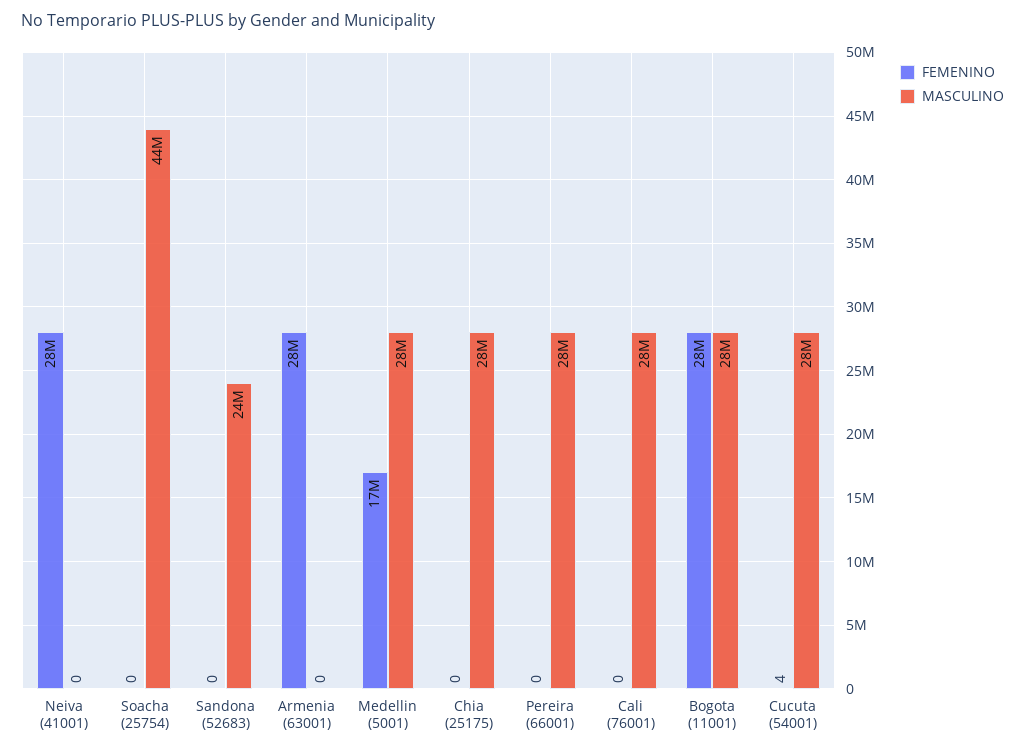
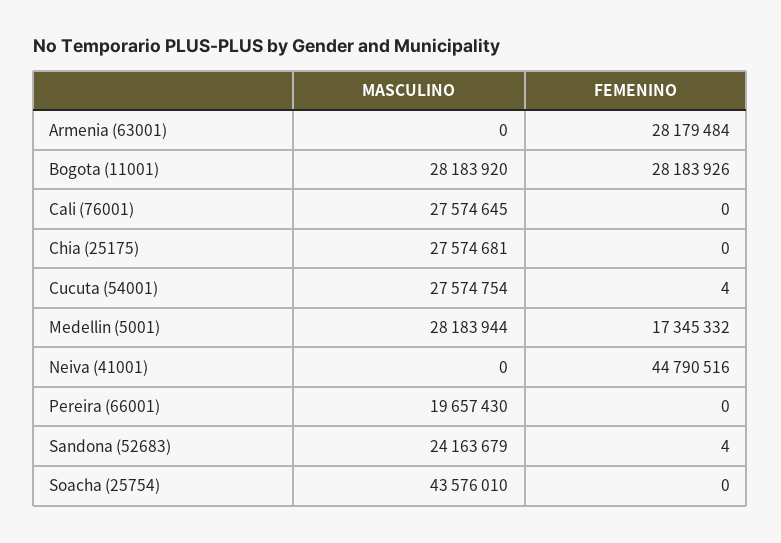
  {
    "FEMENINO": {
-     "Neiva (41001)": 28000000,
+     "Neiva (41001)": 44790516,
      "Soacha (25754)": 0,
-     "Sandona (52683)": 0,
+     "Sandona (52683)": 4,
      "Armenia (63001)": 28179484,
      "Medellin (5001)": 17345332,
      "Chia (25175)": 0,
      "Pereira (66001)": 0,
      "Cali (76001)": 0,
      "Bogota (11001)": 28183926,
      "Cucuta (54001)": 4
    },
    "MASCULINO": {
      "Neiva (41001)": 0,
      "Soacha (25754)": 43576010,
      "Sandona (52683)": 24163679,
      "Armenia (63001)": 0,
      "Medellin (5001)": 28183944,
      "Chia (25175)": 27574681,
-     "Pereira (66001)": 28000000,
+     "Pereira (66001)": 19657430,
      "Cali (76001)": 27574645,
      "Bogota (11001)": 28183920,
      "Cucuta (54001)": 27574754
    }
  }

